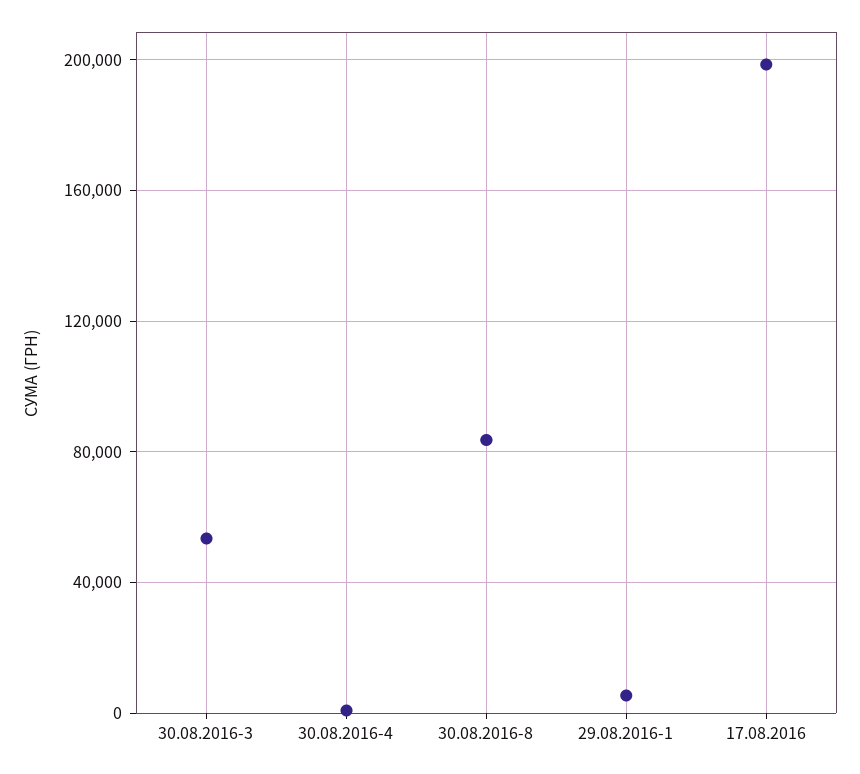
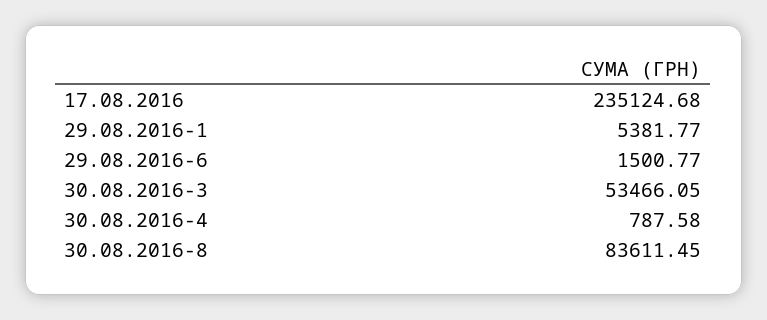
  {
    "30.08.2016-3": 53466.05,
    "30.08.2016-4": 787.58,
    "30.08.2016-8": 83611.45,
    "29.08.2016-1": 5381.77,
-   "17.08.2016": 200000
+   "17.08.2016": 235124.68,
+   "29.08.2016-6": 1500.77
  }

